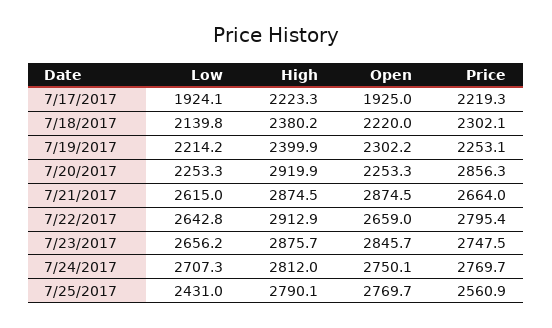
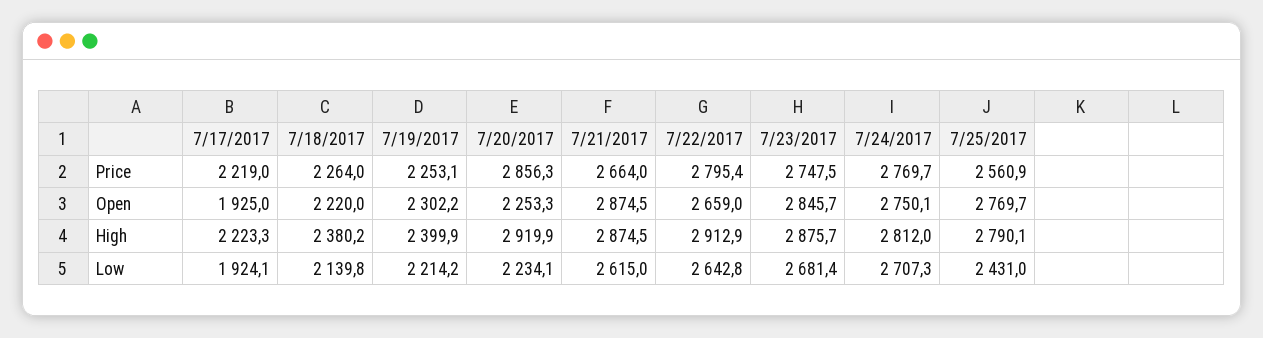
  {
    "Low": {
      "7/17/2017": 1924.1,
      "7/18/2017": 2139.8,
      "7/19/2017": 2214.2,
-     "7/20/2017": 2253.3,
+     "7/20/2017": 2234.1,
      "7/21/2017": 2615,
      "7/22/2017": 2642.8,
-     "7/23/2017": 2656.2,
+     "7/23/2017": 2681.4,
      "7/24/2017": 2707.3,
      "7/25/2017": 2431
    },
    "High": {
      "7/17/2017": 2223.3,
      "7/18/2017": 2380.2,
      "7/19/2017": 2399.9,
      "7/20/2017": 2919.9,
      "7/21/2017": 2874.5,
      "7/22/2017": 2912.9,
      "7/23/2017": 2875.7,
      "7/24/2017": 2812,
      "7/25/2017": 2790.1
    },
    "Open": {
      "7/17/2017": 1925,
      "7/18/2017": 2220,
      "7/19/2017": 2302.2,
      "7/20/2017": 2253.3,
      "7/21/2017": 2874.5,
      "7/22/2017": 2659,
      "7/23/2017": 2845.7,
      "7/24/2017": 2750.1,
      "7/25/2017": 2769.7
    },
    "Price": {
-     "7/17/2017": 2219.3,
+     "7/17/2017": 2219,
-     "7/18/2017": 2302.1,
+     "7/18/2017": 2264,
      "7/19/2017": 2253.1,
      "7/20/2017": 2856.3,
      "7/21/2017": 2664,
      "7/22/2017": 2795.4,
      "7/23/2017": 2747.5,
      "7/24/2017": 2769.7,
      "7/25/2017": 2560.9
    }
  }

